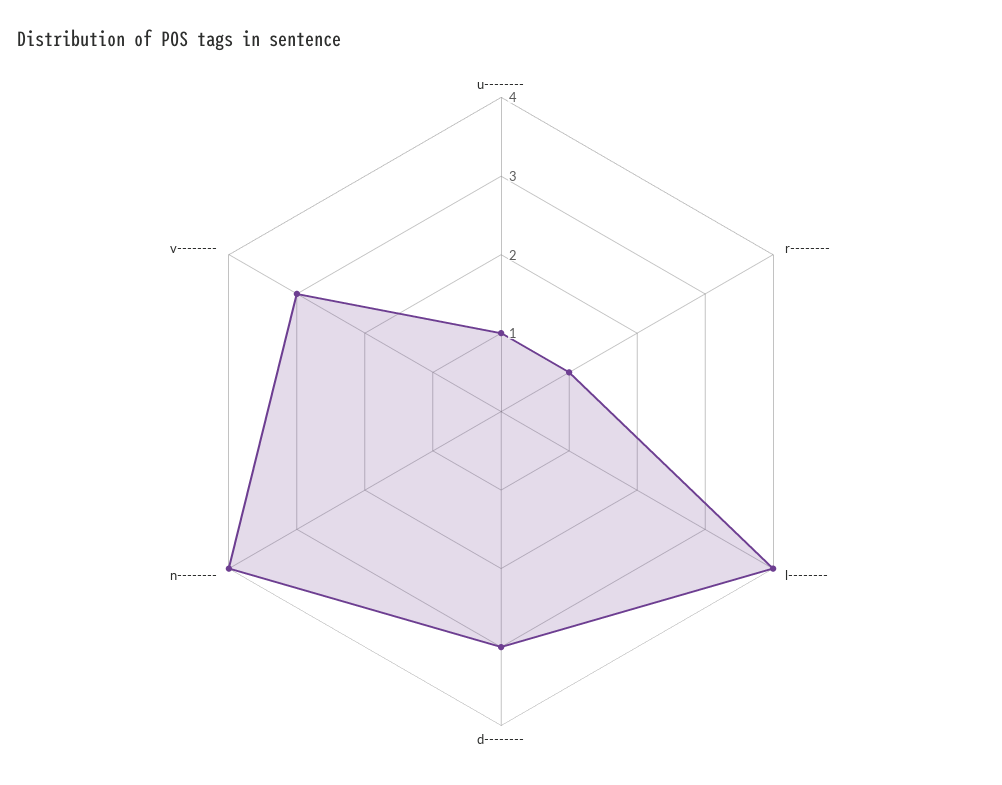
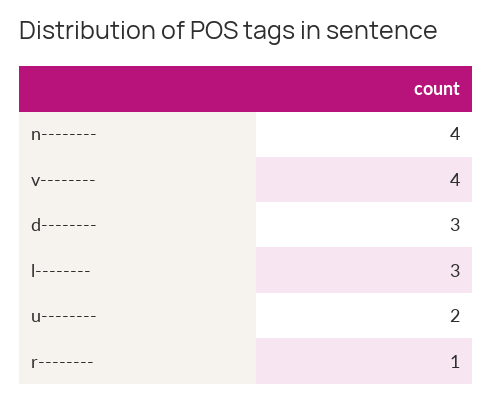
  {
-   "u--------": 1,
+   "u--------": 2,
    "r--------": 1,
-   "l--------": 4,
+   "l--------": 3,
    "d--------": 3,
    "n--------": 4,
-   "v--------": 3
+   "v--------": 4
  }

